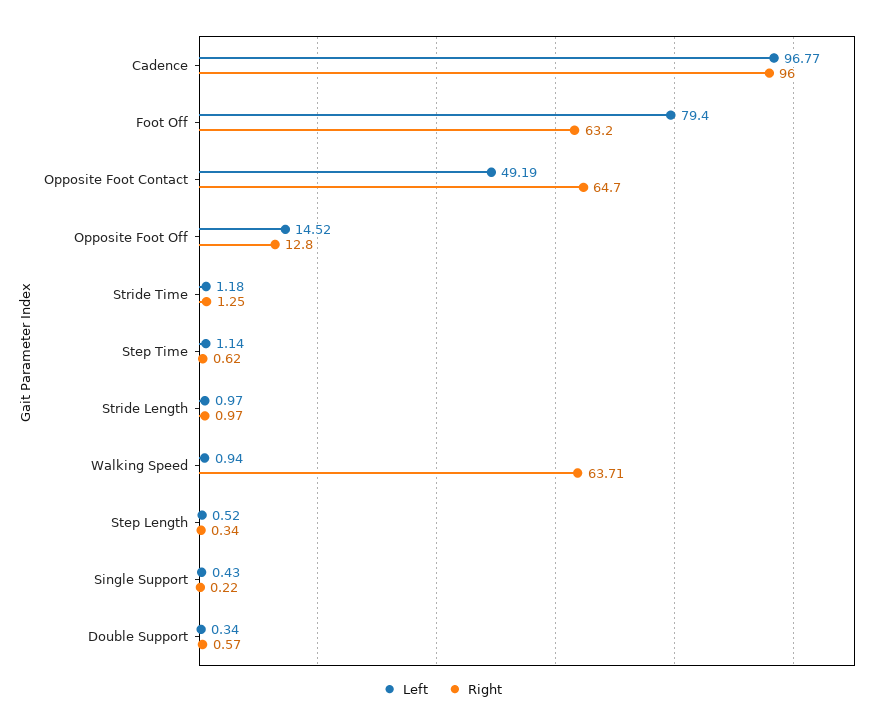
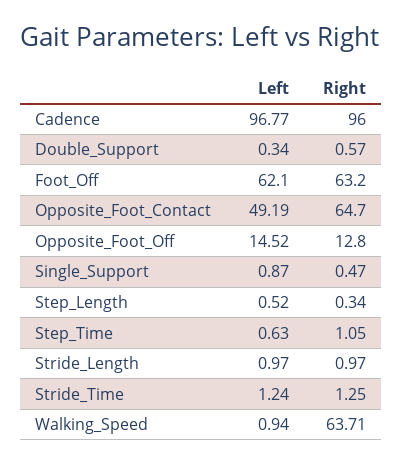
  {
    "Left": {
      "Cadence": 96.77,
-     "Foot Off": 79.4,
+     "Foot Off": 62.1,
      "Opposite Foot Contact": 49.19,
      "Opposite Foot Off": 14.52,
-     "Stride Time": 1.18,
+     "Stride Time": 1.24,
-     "Step Time": 1.14,
+     "Step Time": 0.63,
      "Stride Length": 0.97,
      "Walking Speed": 0.94,
      "Step Length": 0.52,
-     "Single Support": 0.43,
+     "Single Support": 0.87,
      "Double Support": 0.34
    },
    "Right": {
      "Cadence": 96,
      "Foot Off": 63.2,
      "Opposite Foot Contact": 64.7,
      "Opposite Foot Off": 12.8,
      "Stride Time": 1.25,
-     "Step Time": 0.62,
+     "Step Time": 1.05,
      "Stride Length": 0.97,
      "Walking Speed": 63.71,
      "Step Length": 0.34,
-     "Single Support": 0.22,
+     "Single Support": 0.47,
      "Double Support": 0.57
    }
  }

